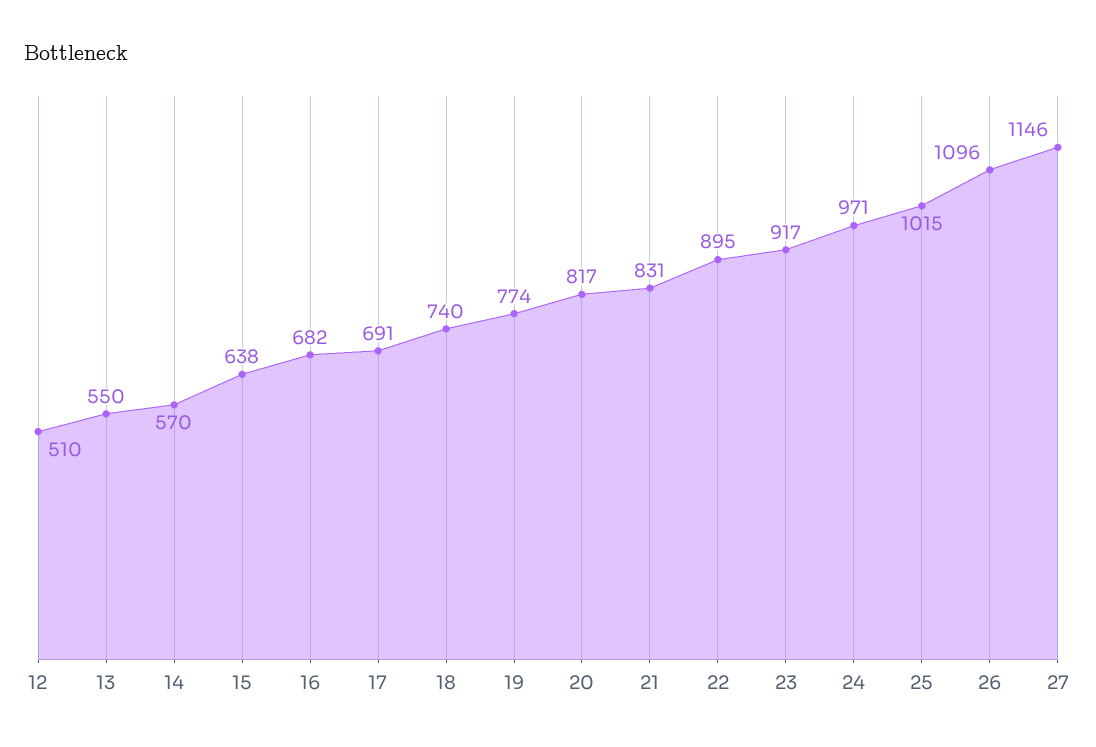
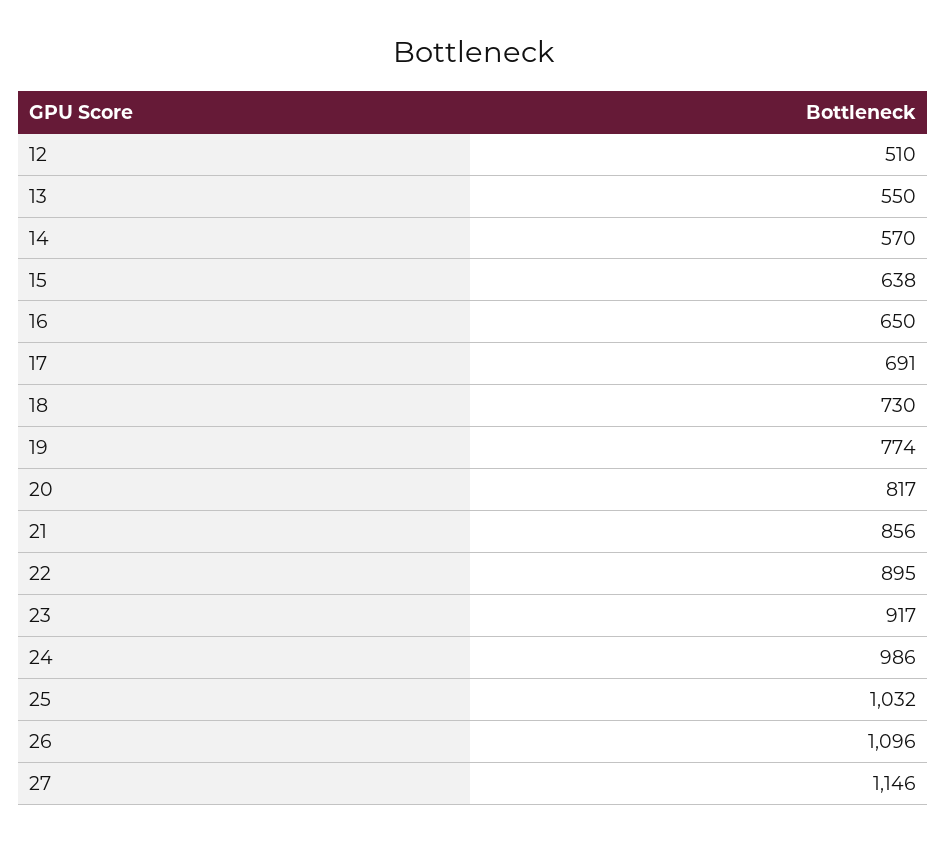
  {
    "12": 510,
    "13": 550,
    "14": 570,
    "15": 638,
-   "16": 682,
+   "16": 650,
    "17": 691,
-   "18": 740,
+   "18": 730,
    "19": 774,
    "20": 817,
-   "21": 831,
+   "21": 856,
    "22": 895,
    "23": 917,
-   "24": 971,
+   "24": 986,
-   "25": 1015,
+   "25": 1032,
    "26": 1096,
    "27": 1146
  }

